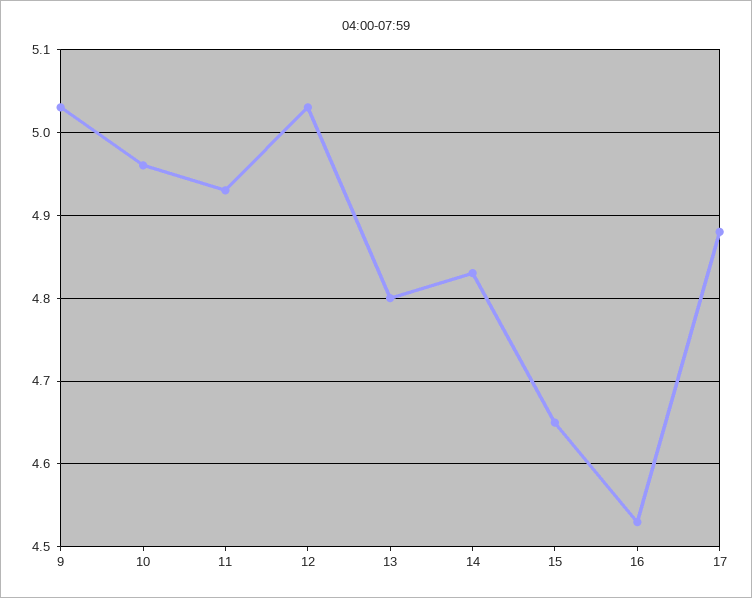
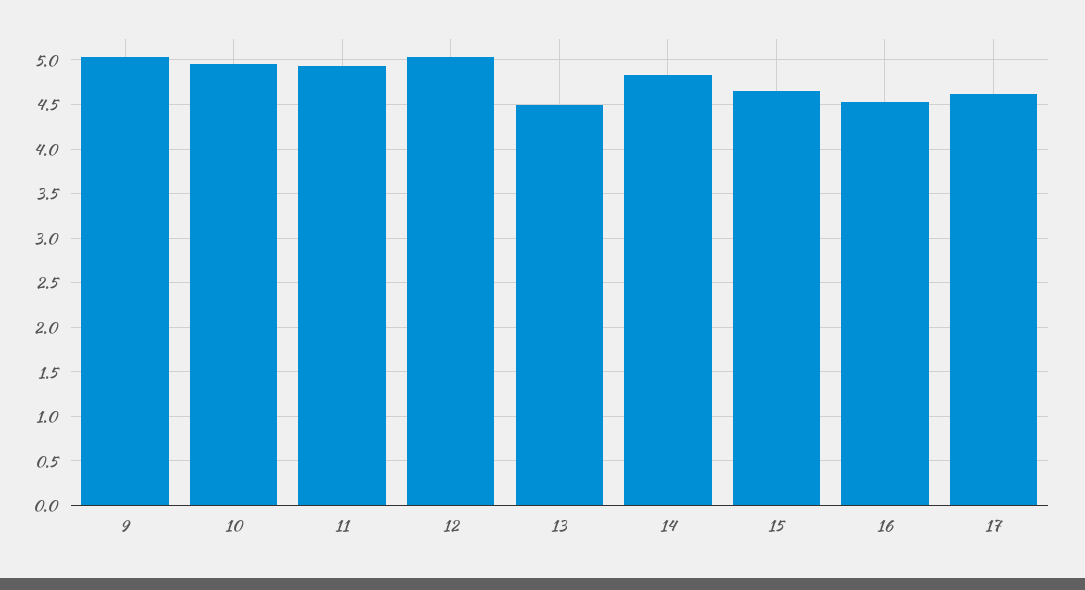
  {
    "9": 5.03,
    "10": 4.96,
    "11": 4.93,
    "12": 5.03,
-   "13": 4.8,
+   "13": 4.5,
    "14": 4.83,
    "15": 4.65,
    "16": 4.53,
-   "17": 4.88
+   "17": 4.6
  }

